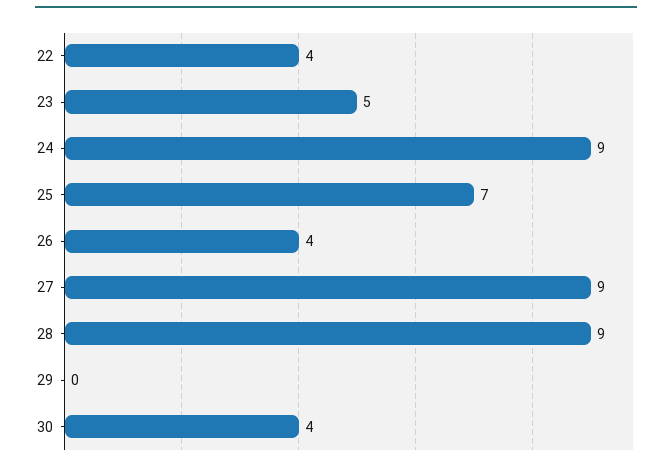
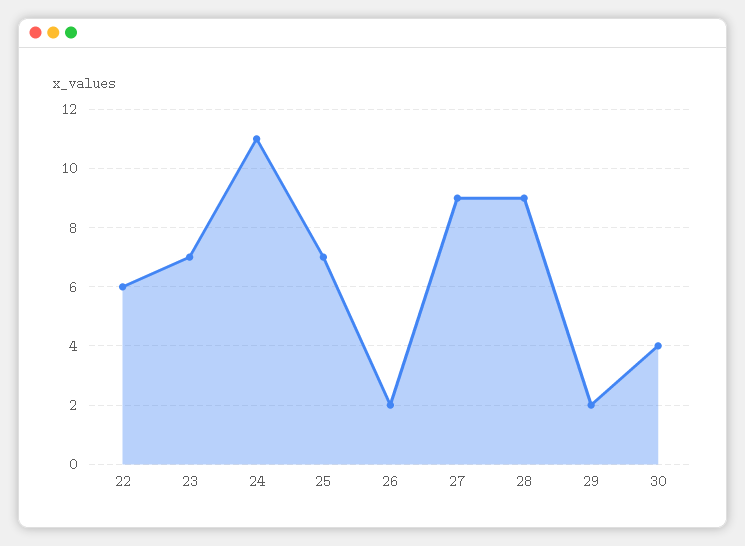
  {
-   "22": 4,
+   "22": 6,
-   "23": 5,
+   "23": 7,
-   "24": 9,
+   "24": 11,
    "25": 7,
-   "26": 4,
+   "26": 2,
    "27": 9,
    "28": 9,
-   "29": 0,
+   "29": 2,
    "30": 4
  }

